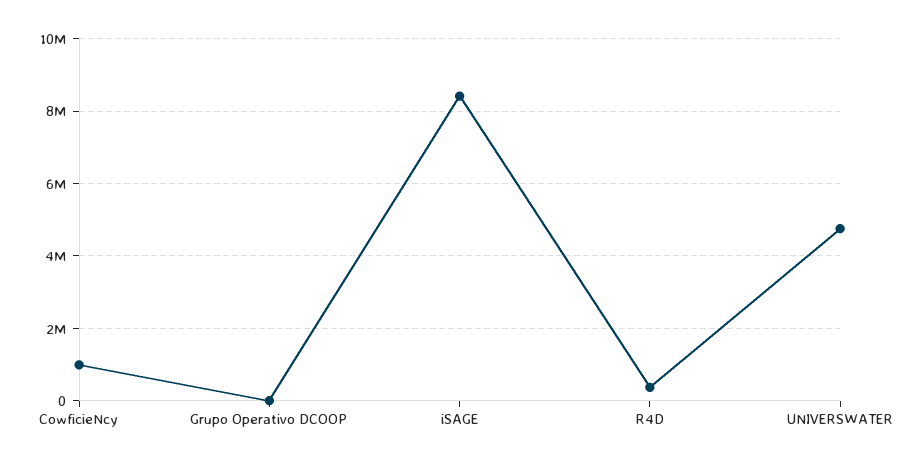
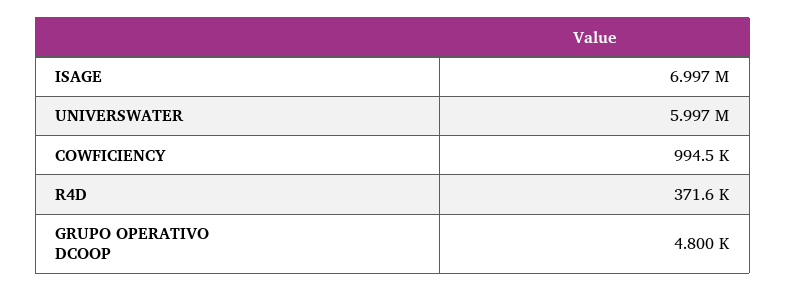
  {
    "CowficieNcy": 994500,
    "Grupo Operativo DCOOP": 4800,
-   "iSAGE": 8400000,
+   "iSAGE": 6997000,
    "R4D": 371600,
-   "UNIVERSWATER": 4800000
+   "UNIVERSWATER": 5997000
  }

